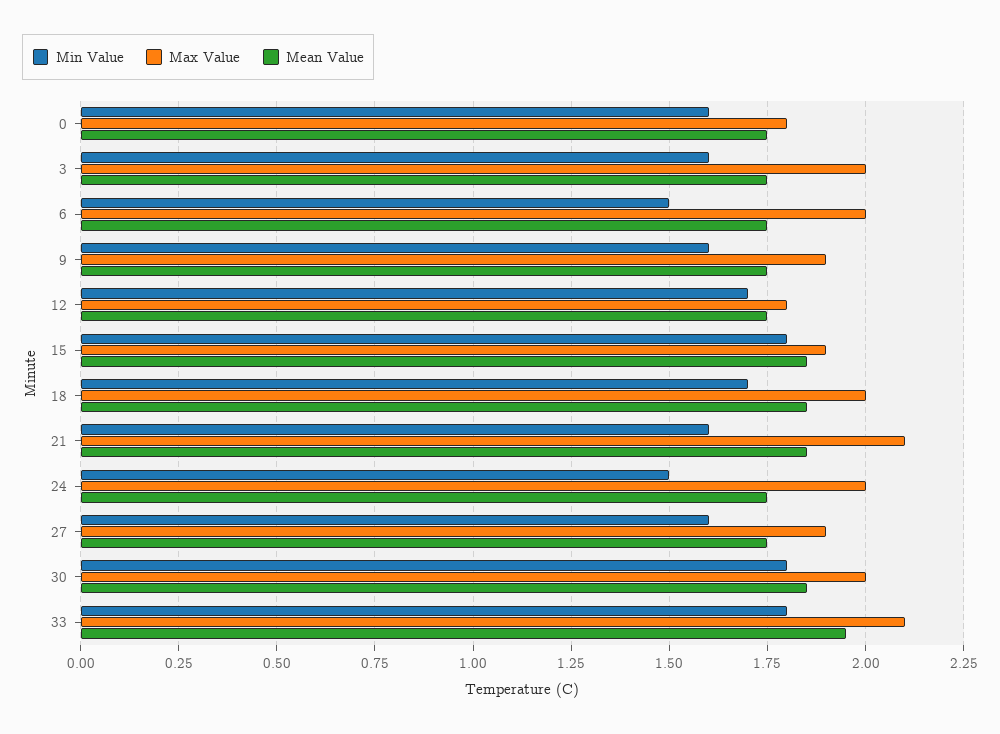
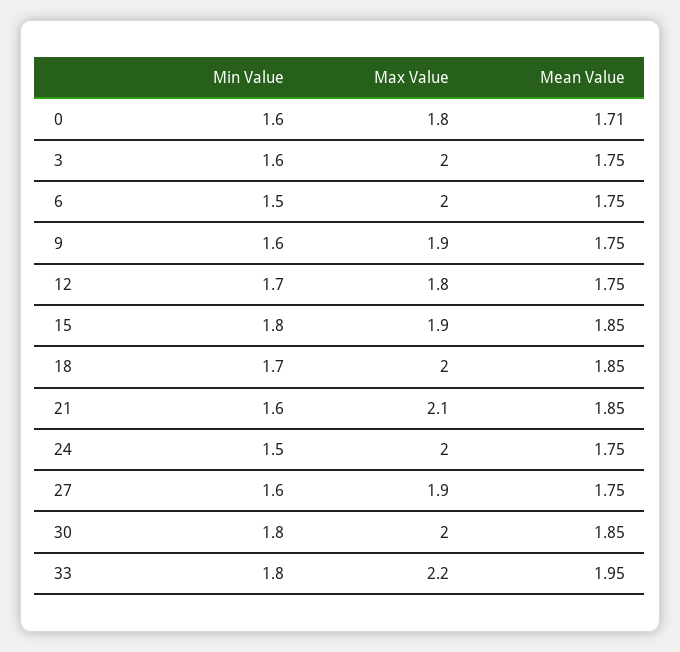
  {
    "Min Value": {
      "0": 1.6,
      "3": 1.6,
      "6": 1.5,
      "9": 1.6,
      "12": 1.7,
      "15": 1.8,
      "18": 1.7,
      "21": 1.6,
      "24": 1.5,
      "27": 1.6,
      "30": 1.8,
      "33": 1.8
    },
    "Max Value": {
      "0": 1.8,
      "3": 2,
      "6": 2,
      "9": 1.9,
      "12": 1.8,
      "15": 1.9,
      "18": 2,
      "21": 2.1,
      "24": 2,
      "27": 1.9,
      "30": 2,
-     "33": 2.1
+     "33": 2.2
    },
    "Mean Value": {
-     "0": 1.75,
+     "0": 1.71,
      "3": 1.75,
      "6": 1.75,
      "9": 1.75,
      "12": 1.75,
      "15": 1.85,
      "18": 1.85,
      "21": 1.85,
      "24": 1.75,
      "27": 1.75,
      "30": 1.85,
      "33": 1.95
    }
  }

